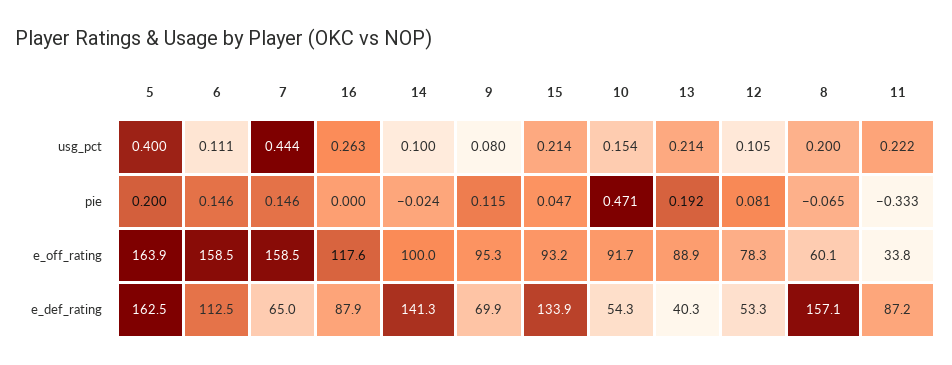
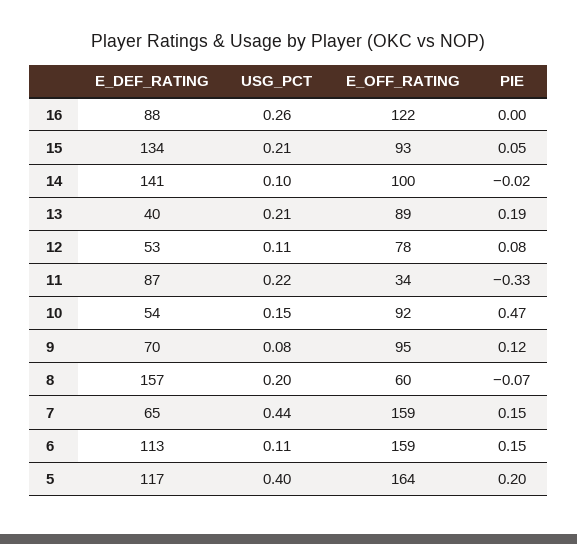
  {
    "5": {
      "usg_pct": 0.4,
      "pie": 0.2,
      "e_off_rating": 163.9,
-     "e_def_rating": 162.5
+     "e_def_rating": 117
    },
    "6": {
      "usg_pct": 0.111,
      "pie": 0.146,
      "e_off_rating": 158.5,
      "e_def_rating": 112.5
    },
    "7": {
      "usg_pct": 0.444,
      "pie": 0.146,
      "e_off_rating": 158.5,
      "e_def_rating": 65
    },
    "16": {
      "usg_pct": 0.263,
      "pie": 0,
-     "e_off_rating": 117.6,
+     "e_off_rating": 122,
      "e_def_rating": 87.9
    },
    "14": {
      "usg_pct": 0.1,
      "pie": -0.024,
      "e_off_rating": 100,
      "e_def_rating": 141.3
    },
    "9": {
      "usg_pct": 0.08,
      "pie": 0.115,
      "e_off_rating": 95.3,
      "e_def_rating": 69.9
    },
    "15": {
      "usg_pct": 0.214,
      "pie": 0.047,
      "e_off_rating": 93.2,
      "e_def_rating": 133.9
    },
    "10": {
      "usg_pct": 0.154,
      "pie": 0.471,
      "e_off_rating": 91.7,
      "e_def_rating": 54.3
    },
    "13": {
      "usg_pct": 0.214,
      "pie": 0.192,
      "e_off_rating": 88.9,
      "e_def_rating": 40.3
    },
    "12": {
      "usg_pct": 0.105,
      "pie": 0.081,
      "e_off_rating": 78.3,
      "e_def_rating": 53.3
    },
    "8": {
      "usg_pct": 0.2,
      "pie": -0.065,
      "e_off_rating": 60.1,
      "e_def_rating": 157.1
    },
    "11": {
      "usg_pct": 0.222,
      "pie": -0.333,
      "e_off_rating": 33.8,
      "e_def_rating": 87.2
    }
  }

